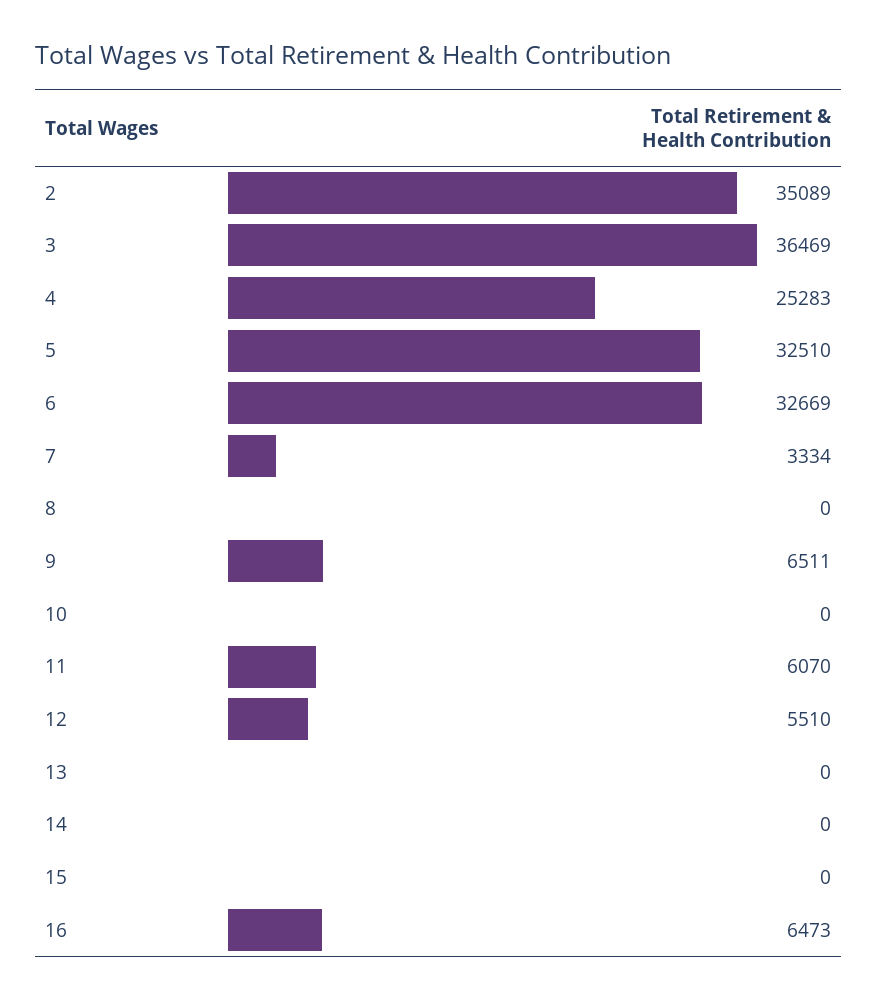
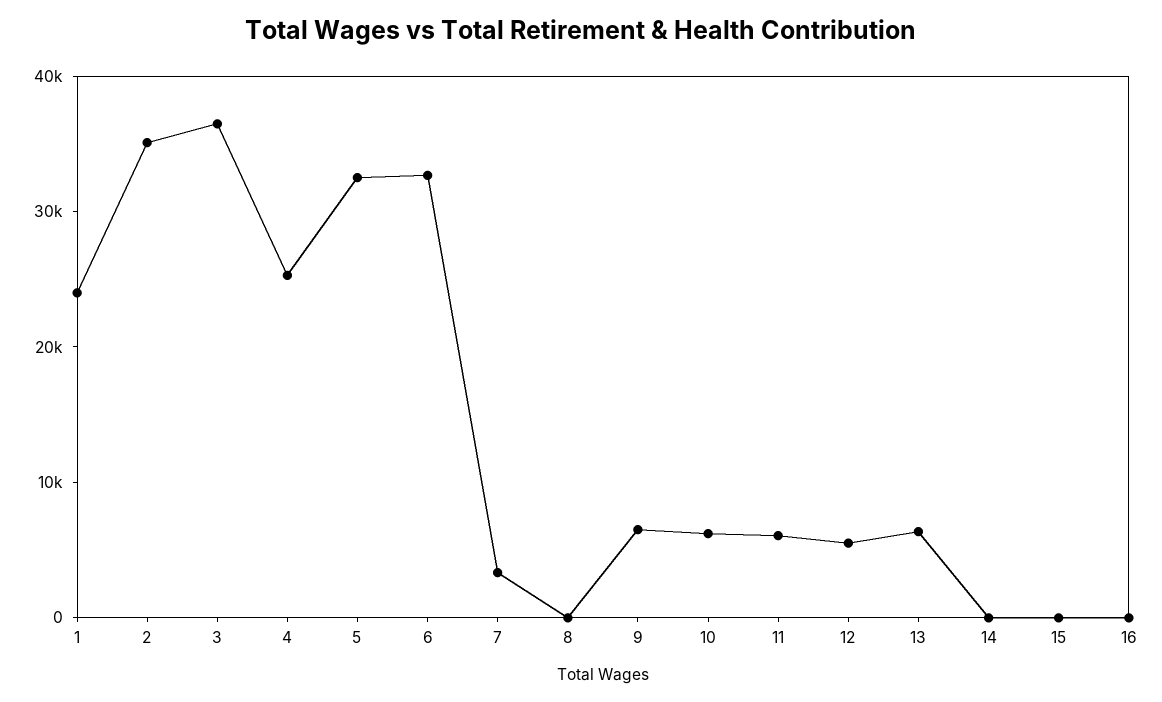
  {
    "2": 35089,
    "3": 36469,
    "4": 25283,
    "5": 32510,
    "6": 32669,
    "7": 3334,
    "8": 0,
    "9": 6511,
-   "10": 0,
+   "10": 6000,
    "11": 6070,
    "12": 5510,
-   "13": 0,
+   "13": 6000,
    "14": 0,
    "15": 0,
-   "16": 6473
+   "16": 0,
+   "1": 24000
  }

